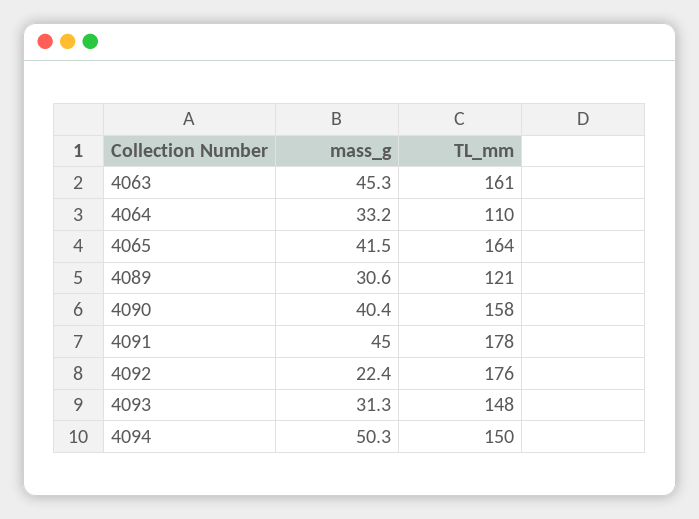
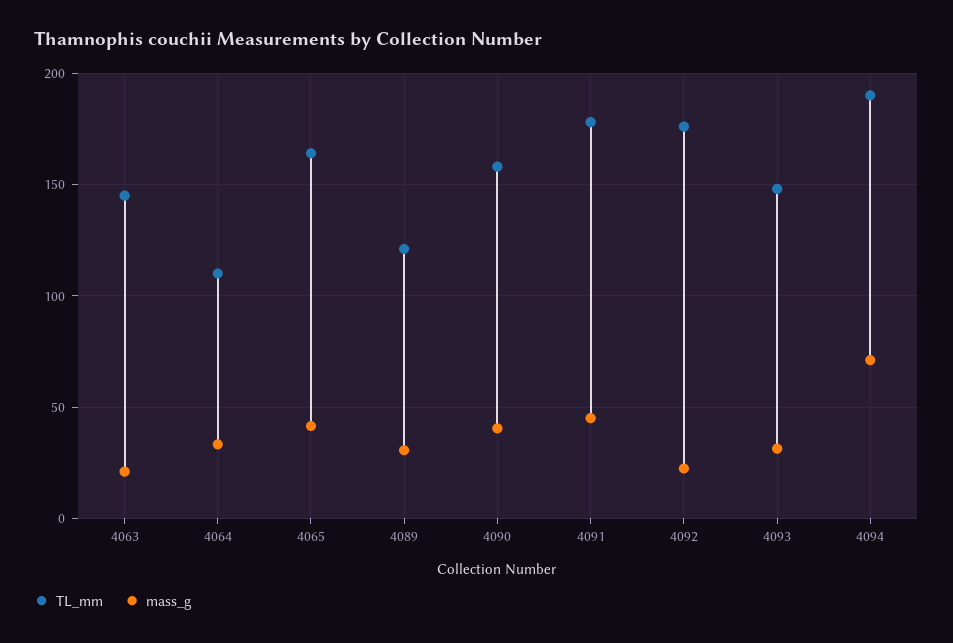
  {
    "mass_g": {
-     "4063": 45.3,
+     "4063": 20,
      "4064": 33.2,
      "4065": 41.5,
      "4089": 30.6,
      "4090": 40.4,
      "4091": 45,
      "4092": 22.4,
      "4093": 31.3,
-     "4094": 50.3
+     "4094": 70
    },
    "TL_mm": {
-     "4063": 161,
+     "4063": 145,
      "4064": 110,
      "4065": 164,
      "4089": 121,
      "4090": 158,
      "4091": 178,
      "4092": 176,
      "4093": 148,
-     "4094": 150
+     "4094": 190
    }
  }

